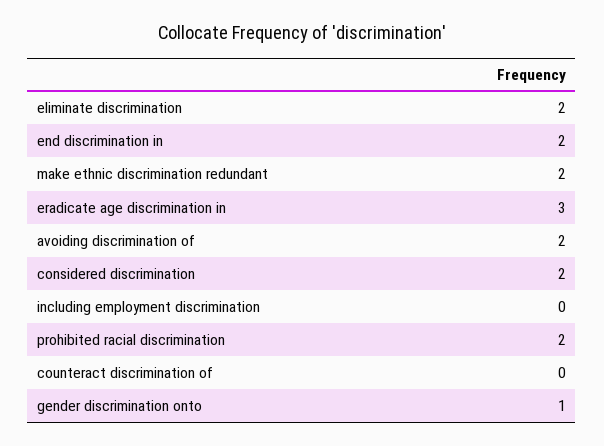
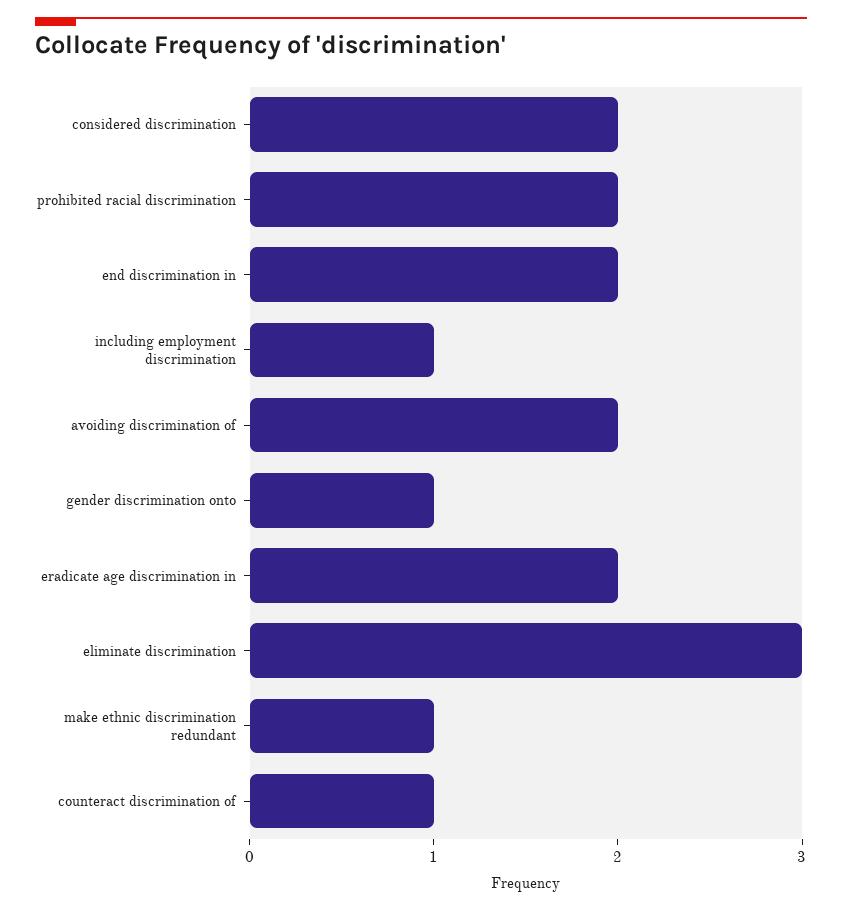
  {
-   "eliminate discrimination": 2,
+   "eliminate discrimination": 3,
    "end discrimination in": 2,
-   "make ethnic discrimination redundant": 2,
+   "make ethnic discrimination redundant": 1,
-   "eradicate age discrimination in": 3,
+   "eradicate age discrimination in": 2,
    "avoiding discrimination of": 2,
    "considered discrimination": 2,
-   "including employment discrimination": 0,
+   "including employment discrimination": 1,
    "prohibited racial discrimination": 2,
-   "counteract discrimination of": 0,
+   "counteract discrimination of": 1,
    "gender discrimination onto": 1
  }

